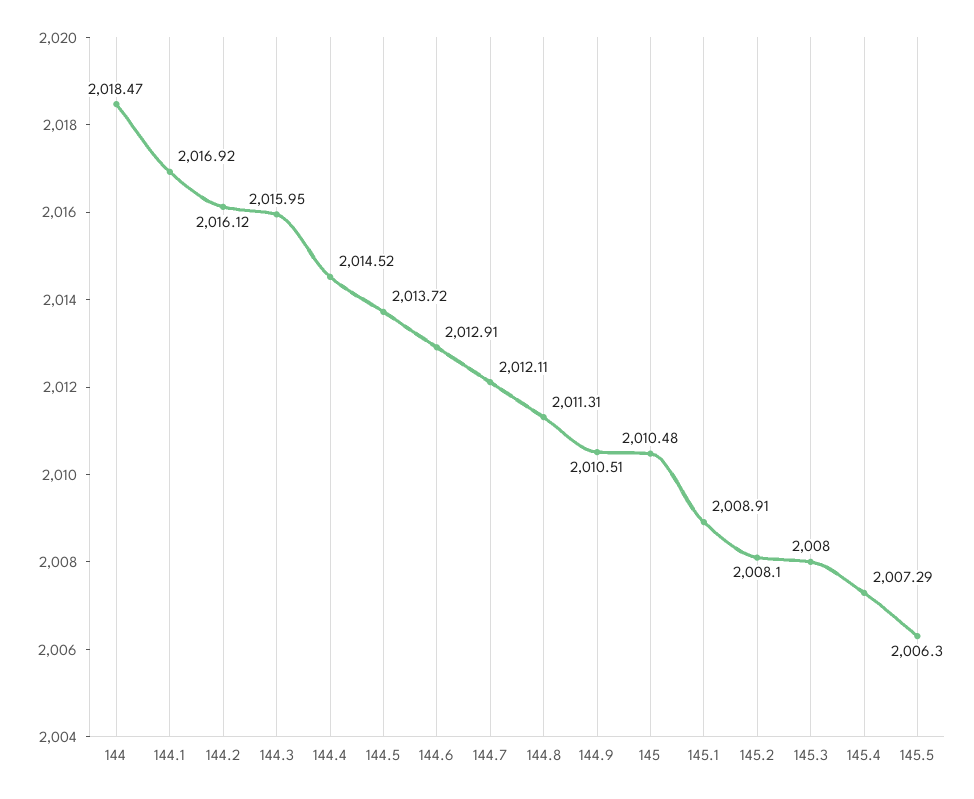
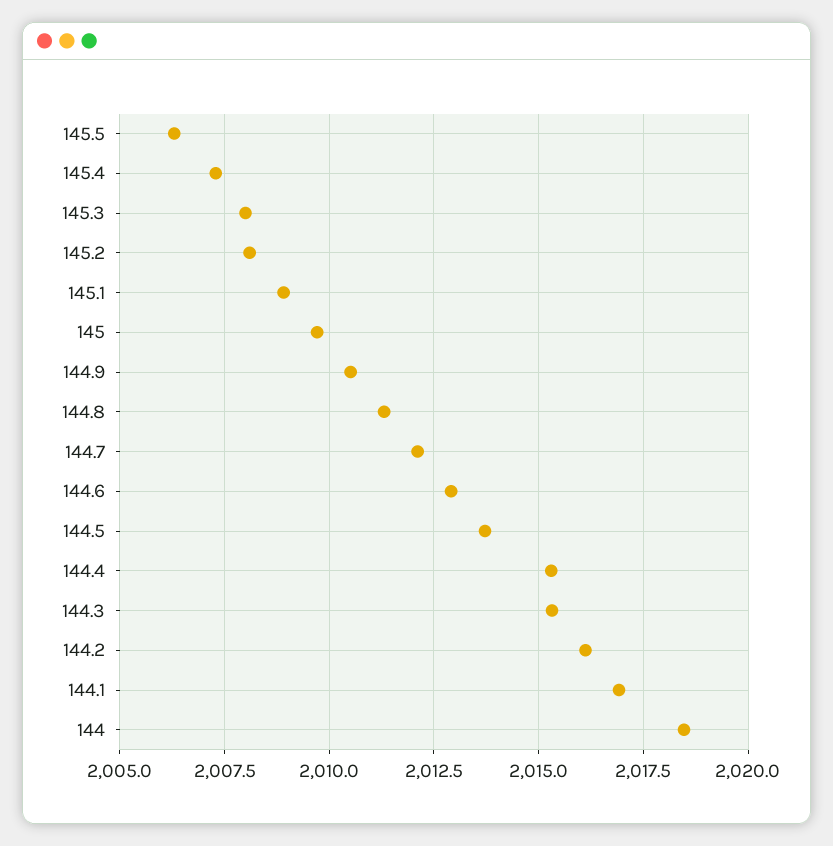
  {
    "144": 2018.47,
    "144.1": 2016.92,
    "144.2": 2016.12,
-   "144.3": 2015.95,
+   "144.3": 2015.25,
-   "144.4": 2014.52,
+   "144.4": 2015.25,
    "144.5": 2013.72,
    "144.6": 2012.91,
    "144.7": 2012.11,
    "144.8": 2011.31,
    "144.9": 2010.51,
-   "145": 2010.48,
+   "145": 2009.75,
    "145.1": 2008.91,
    "145.2": 2008.1,
    "145.3": 2008,
    "145.4": 2007.29,
    "145.5": 2006.3
  }

